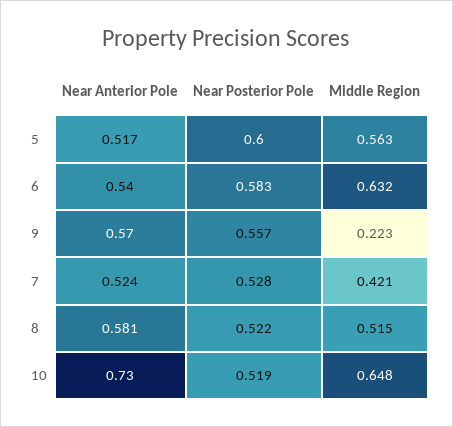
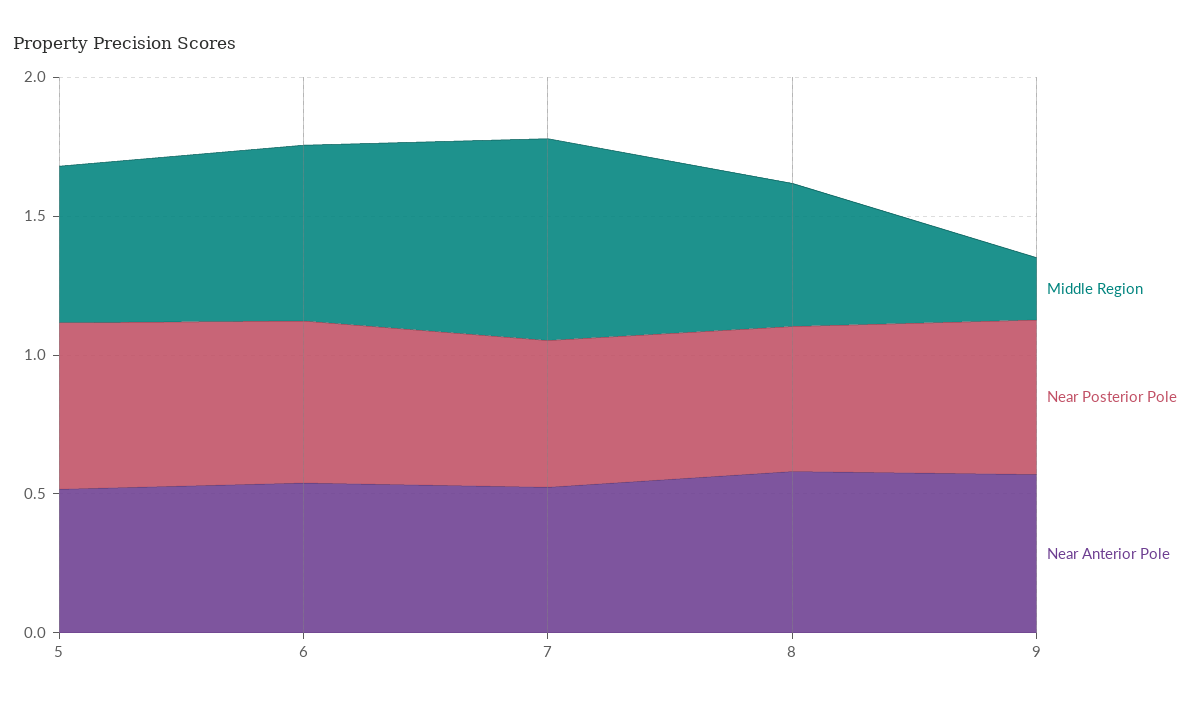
  {
    "Near Anterior Pole": {
      "5": 0.517,
      "6": 0.54,
      "9": 0.57,
      "7": 0.524,
-     "8": 0.581,
+     "8": 0.581
-     "10": 0.73
    },
    "Near Posterior Pole": {
      "5": 0.6,
      "6": 0.583,
      "9": 0.557,
      "7": 0.528,
-     "8": 0.522,
+     "8": 0.522
-     "10": 0.519
    },
    "Middle Region": {
      "5": 0.563,
      "6": 0.632,
      "9": 0.223,
-     "7": 0.421,
+     "7": 0.7,
-     "8": 0.515,
+     "8": 0.515
-     "10": 0.648
    }
  }

